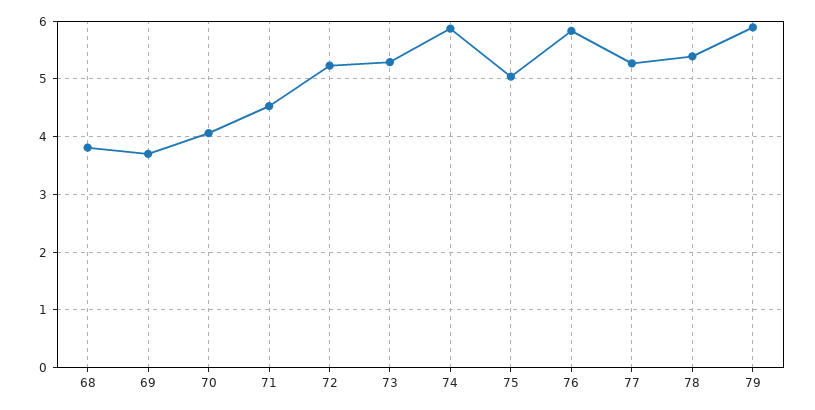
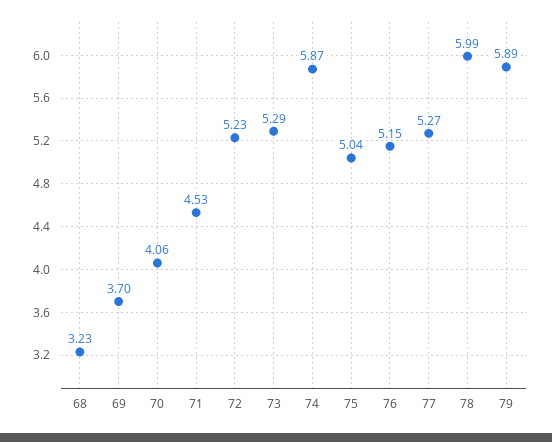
  {
-   "68": 3.8,
+   "68": 3.23,
    "69": 3.7,
    "70": 4.06,
    "71": 4.53,
    "72": 5.23,
    "73": 5.29,
    "74": 5.87,
    "75": 5.04,
-   "76": 5.8,
+   "76": 5.15,
    "77": 5.27,
-   "78": 5.4,
+   "78": 5.99,
    "79": 5.89
  }

